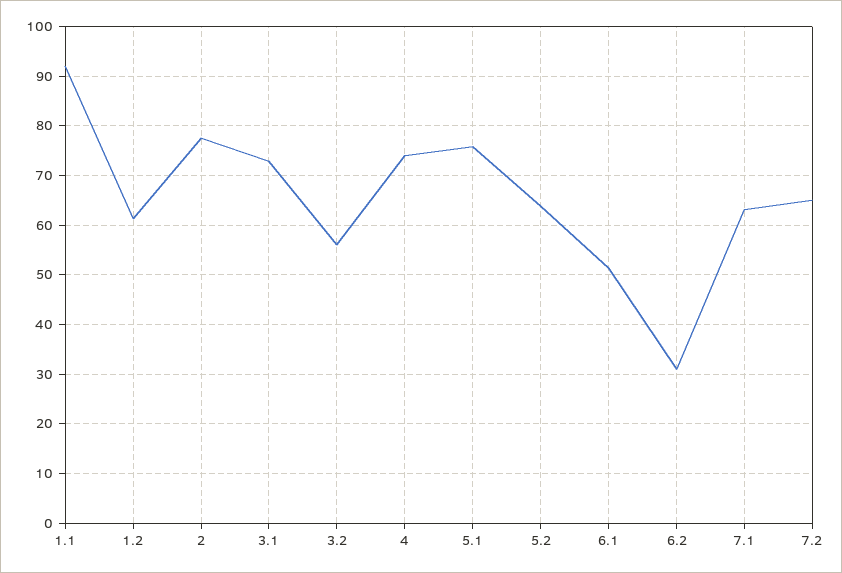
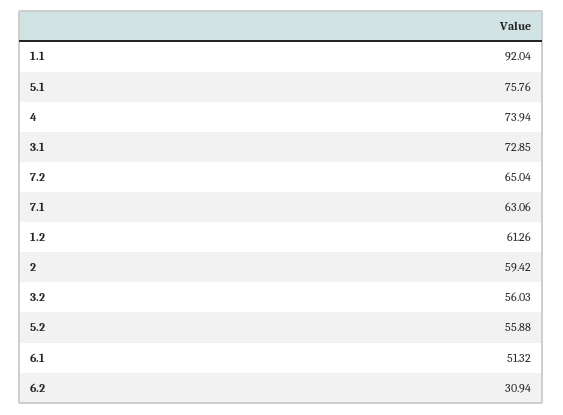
  {
    "1.1": 92.04,
    "1.2": 61.26,
-   "2": 78,
+   "2": 59.42,
    "3.1": 72.85,
    "3.2": 56.03,
    "4": 73.94,
    "5.1": 75.76,
-   "5.2": 64,
+   "5.2": 55.88,
    "6.1": 51.32,
    "6.2": 30.94,
    "7.1": 63.06,
    "7.2": 65.04
  }

